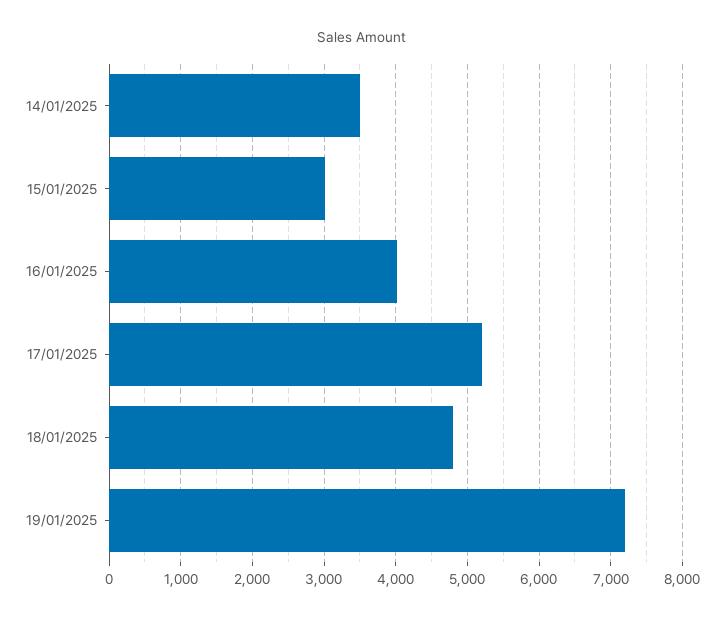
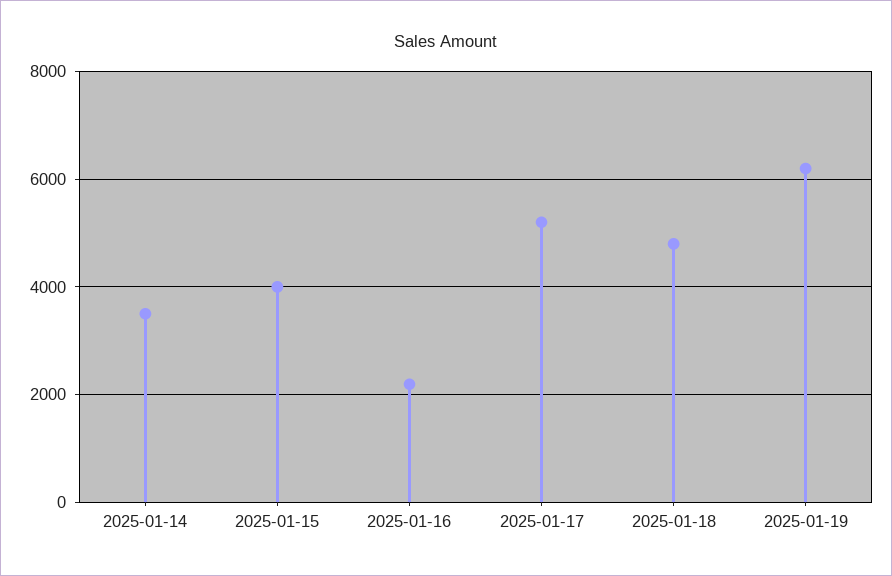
  {
    "14/01/2025": 3500,
-   "15/01/2025": 3000,
+   "15/01/2025": 4000,
-   "16/01/2025": 4000,
+   "16/01/2025": 2200,
    "17/01/2025": 5200,
    "18/01/2025": 4800,
-   "19/01/2025": 7200
+   "19/01/2025": 6200
  }

